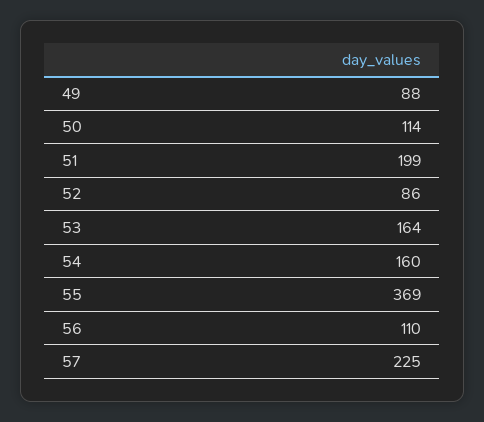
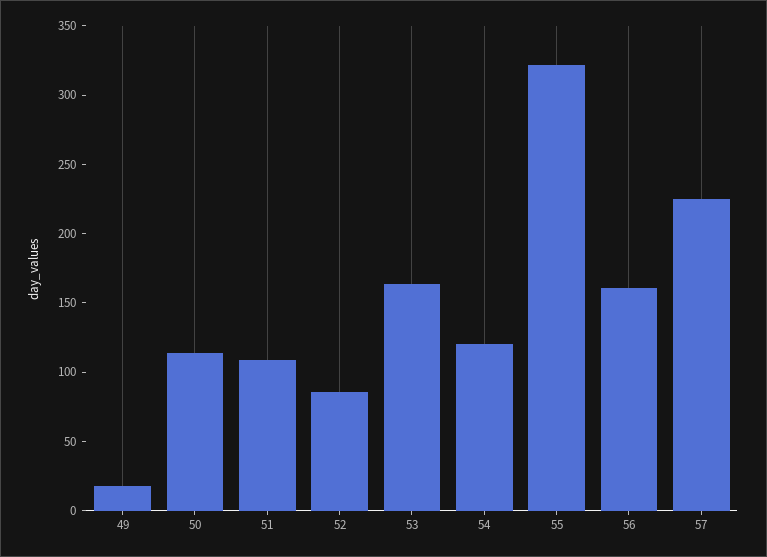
  {
-   "49": 88,
+   "49": 20,
    "50": 114,
-   "51": 199,
+   "51": 110,
    "52": 86,
    "53": 164,
-   "54": 160,
+   "54": 120,
-   "55": 369,
+   "55": 320,
-   "56": 110,
+   "56": 160,
    "57": 225
  }

